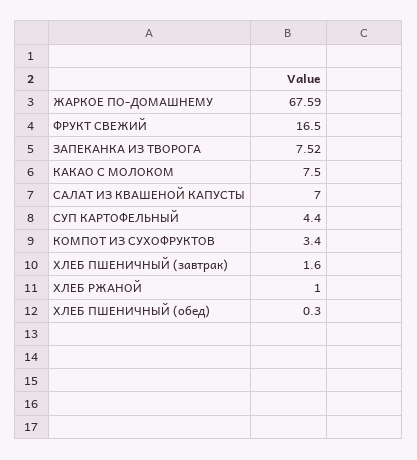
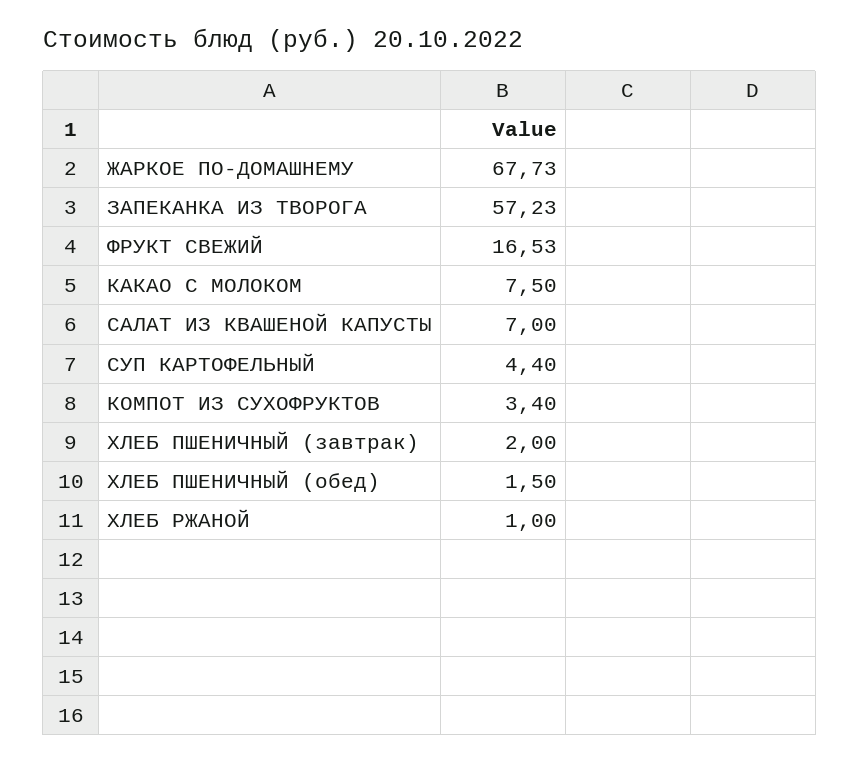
  {
-   "ЖАРКОЕ ПО-ДОМАШНЕМУ": 67.59,
+   "ЖАРКОЕ ПО-ДОМАШНЕМУ": 67.73,
-   "ФРУКТ СВЕЖИЙ": 16.5,
+   "ФРУКТ СВЕЖИЙ": 16.53,
-   "ЗАПЕКАНКА ИЗ ТВОРОГА": 7.52,
+   "ЗАПЕКАНКА ИЗ ТВОРОГА": 57.23,
    "КАКАО С МОЛОКОМ": 7.5,
    "САЛАТ ИЗ КВАШЕНОЙ КАПУСТЫ": 7,
    "СУП КАРТОФЕЛЬНЫЙ": 4.4,
    "КОМПОТ ИЗ СУХОФРУКТОВ": 3.4,
-   "ХЛЕБ ПШЕНИЧНЫЙ (завтрак)": 1.6,
+   "ХЛЕБ ПШЕНИЧНЫЙ (завтрак)": 2,
    "ХЛЕБ РЖАНОЙ": 1,
-   "ХЛЕБ ПШЕНИЧНЫЙ (обед)": 0.3
+   "ХЛЕБ ПШЕНИЧНЫЙ (обед)": 1.5
  }

